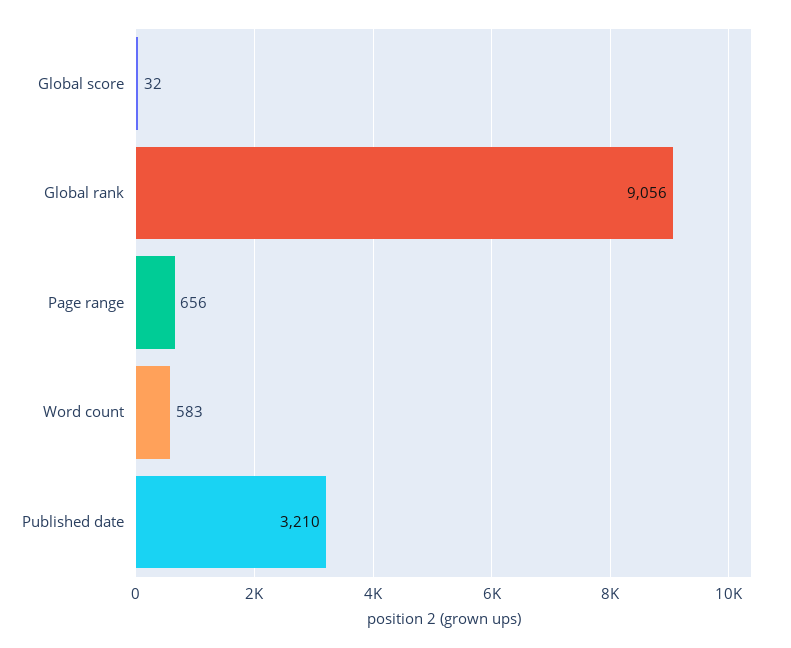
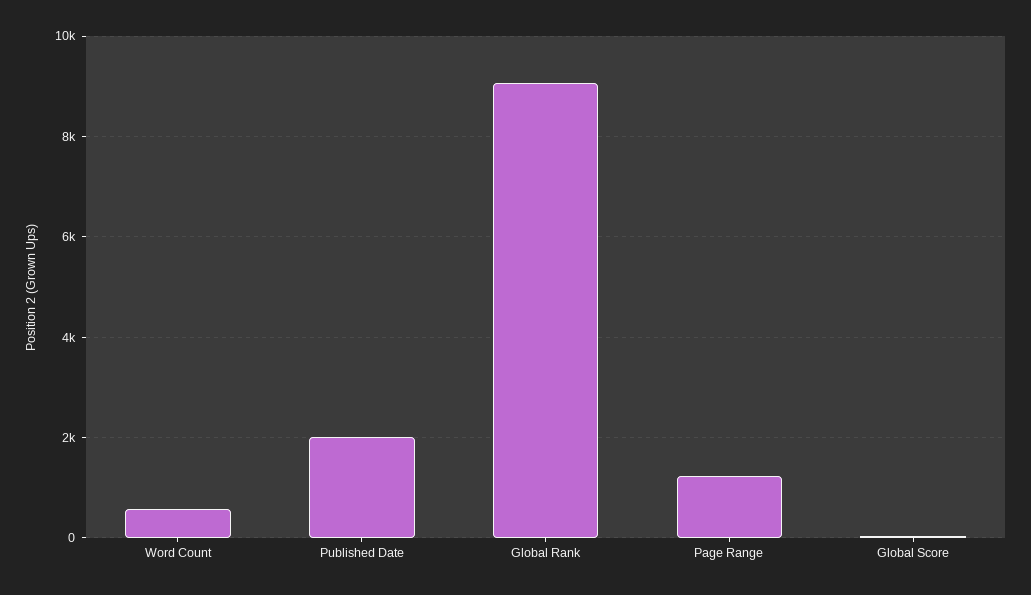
  {
    "Global score": 32,
    "Global rank": 9056,
-   "Page range": 656,
+   "Page range": 1200,
    "Word count": 583,
-   "Published date": 3210
+   "Published date": 2000
  }

